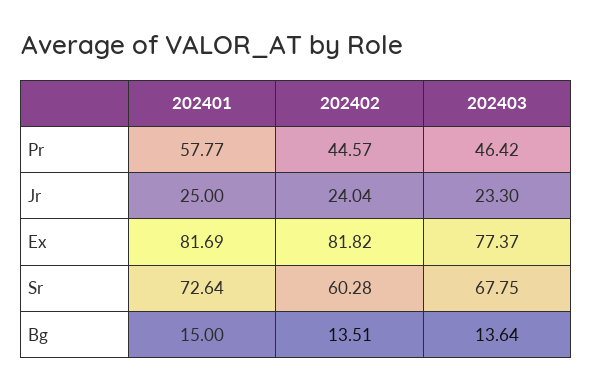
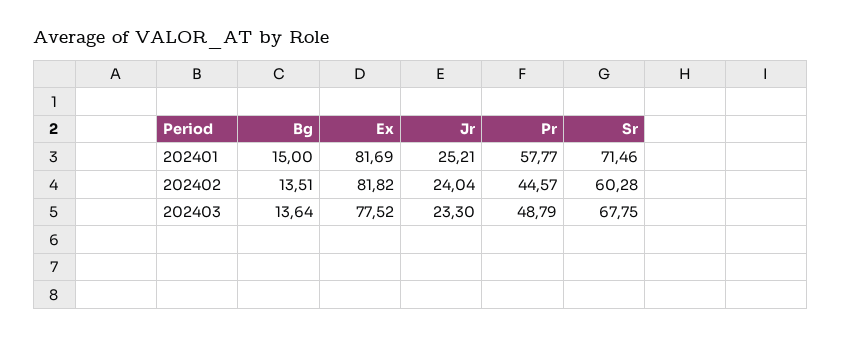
  {
    "202401": {
      "Pr": 57.77,
-     "Jr": 25,
+     "Jr": 25.21,
      "Ex": 81.69,
-     "Sr": 72.64,
+     "Sr": 71.46,
      "Bg": 15
    },
    "202402": {
      "Pr": 44.57,
      "Jr": 24.04,
      "Ex": 81.82,
      "Sr": 60.28,
      "Bg": 13.51
    },
    "202403": {
-     "Pr": 46.42,
+     "Pr": 48.79,
      "Jr": 23.3,
-     "Ex": 77.37,
+     "Ex": 77.52,
      "Sr": 67.75,
      "Bg": 13.64
    }
  }

